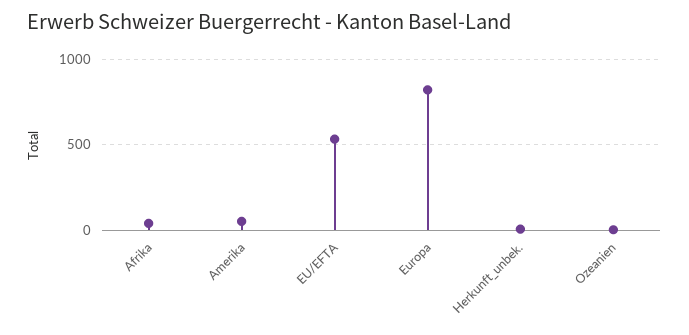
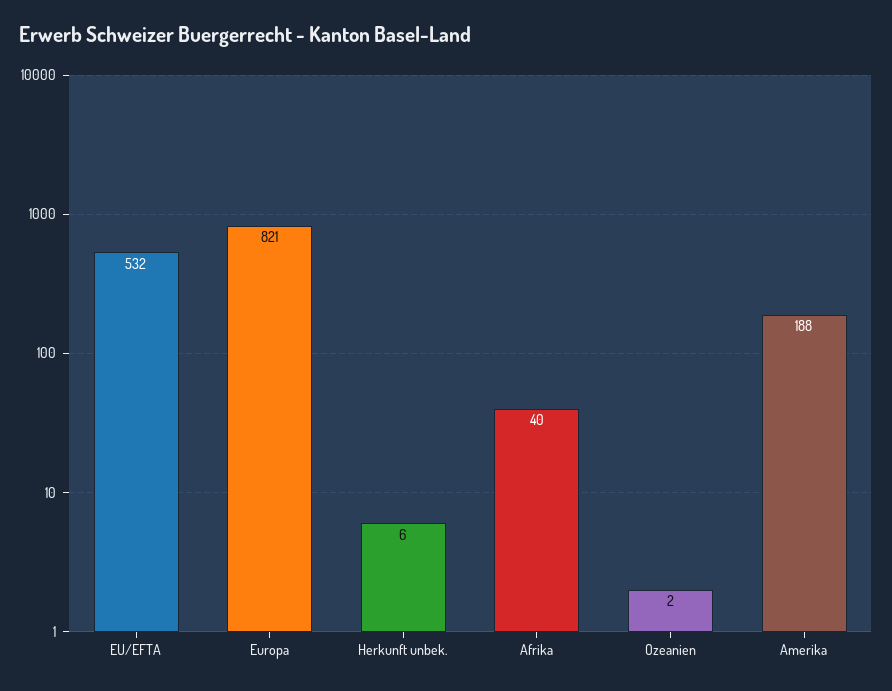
  {
    "Afrika": 40,
-   "Amerika": 50,
+   "Amerika": 188,
    "EU/EFTA": 532,
    "Europa": 821,
    "Herkunft_unbek.": 6,
    "Ozeanien": 2
  }

